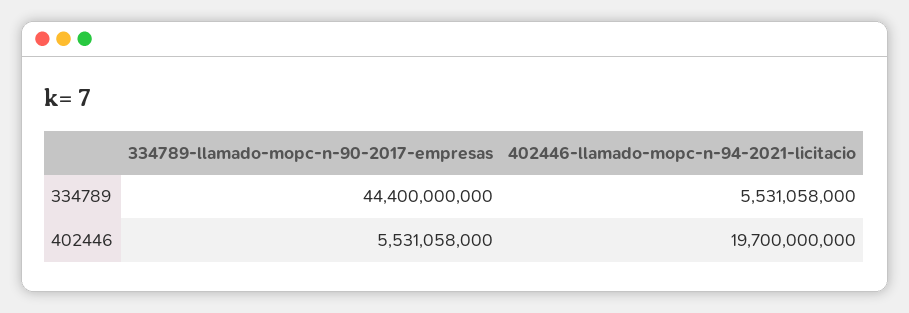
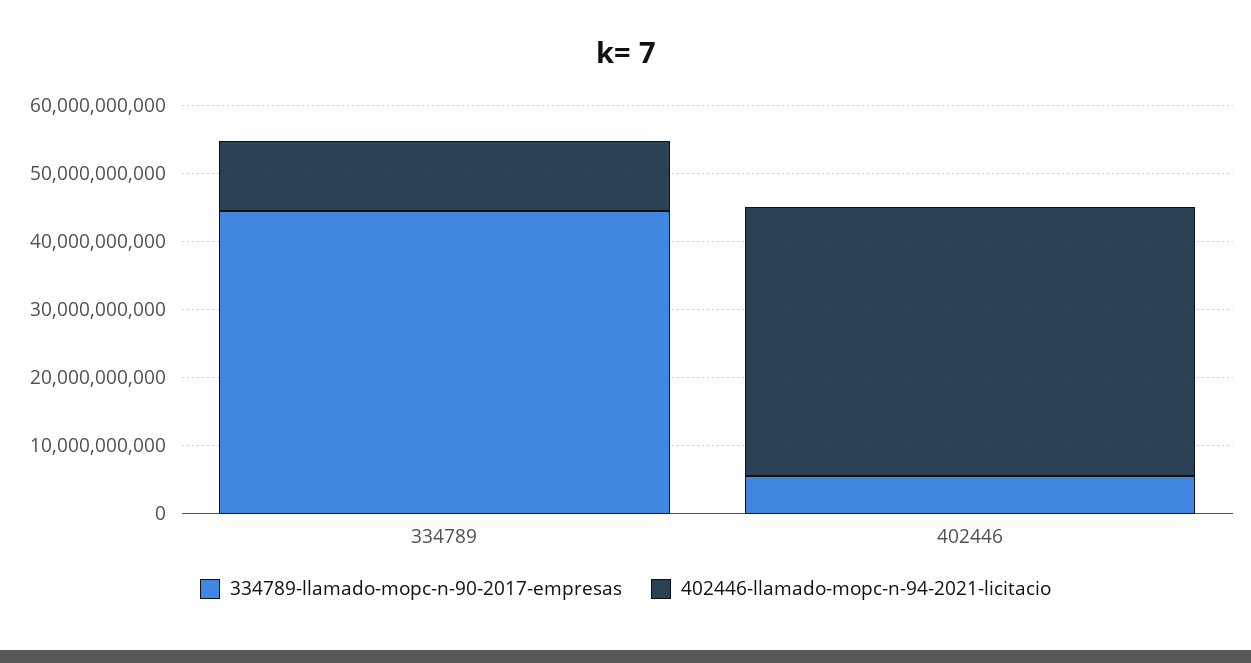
  {
    "334789-llamado-mopc-n-90-2017-empresas": {
      "334789": 44400000000,
      "402446": 5531058000
    },
    "402446-llamado-mopc-n-94-2021-licitacio": {
-     "334789": 5531058000,
+     "334789": 10000000000,
-     "402446": 19700000000
+     "402446": 40000000000
    }
  }

